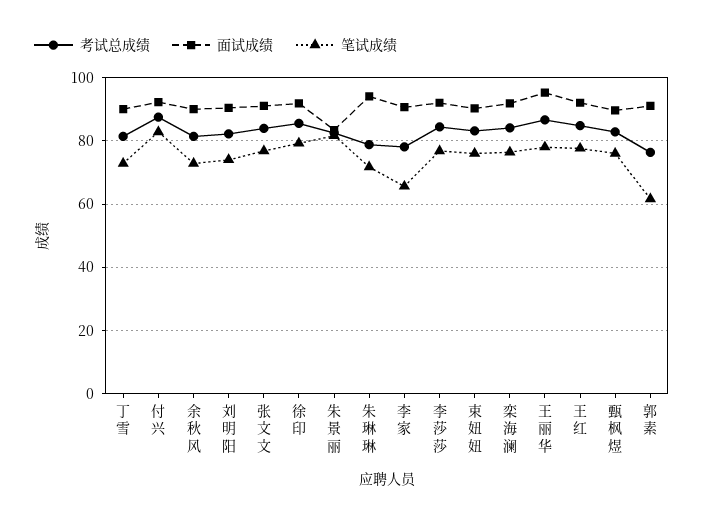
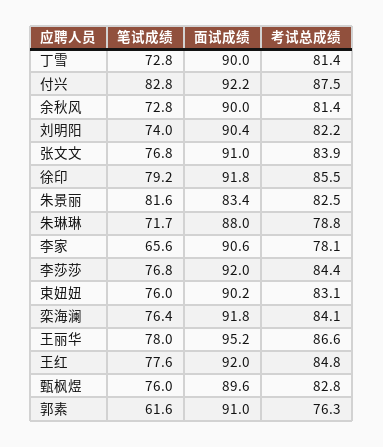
  {
    "考试总成绩": {
      "丁雪": 81.4,
      "付兴": 87.5,
      "余秋风": 81.4,
      "刘明阳": 82.2,
      "张文文": 83.9,
      "徐印": 85.5,
      "朱景丽": 82.5,
      "朱琳琳": 78.8,
      "李家": 78.1,
      "李莎莎": 84.4,
      "束妞妞": 83.1,
      "栾海澜": 84.1,
      "王丽华": 86.6,
      "王红": 84.8,
      "甄枫煜": 82.8,
      "郭素": 76.3
    },
    "面试成绩": {
      "丁雪": 90,
      "付兴": 92.2,
      "余秋风": 90,
      "刘明阳": 90.4,
      "张文文": 91,
      "徐印": 91.8,
      "朱景丽": 83.4,
-     "朱琳琳": 94,
+     "朱琳琳": 88,
      "李家": 90.6,
      "李莎莎": 92,
      "束妞妞": 90.2,
      "栾海澜": 91.8,
      "王丽华": 95.2,
      "王红": 92,
      "甄枫煜": 89.6,
      "郭素": 91
    },
    "笔试成绩": {
      "丁雪": 72.8,
      "付兴": 82.8,
      "余秋风": 72.8,
      "刘明阳": 74,
      "张文文": 76.8,
      "徐印": 79.2,
      "朱景丽": 81.6,
      "朱琳琳": 71.7,
      "李家": 65.6,
      "李莎莎": 76.8,
      "束妞妞": 76,
      "栾海澜": 76.4,
      "王丽华": 78,
      "王红": 77.6,
      "甄枫煜": 76,
      "郭素": 61.6
    }
  }

